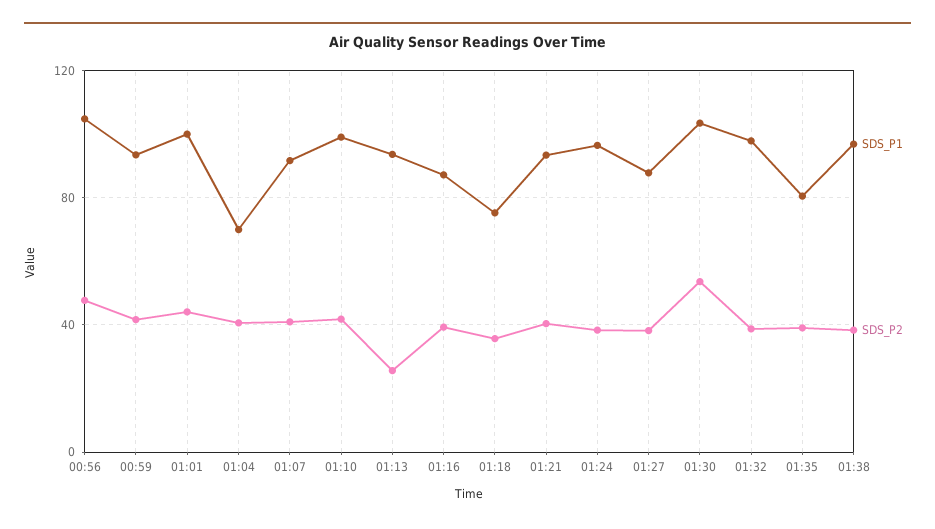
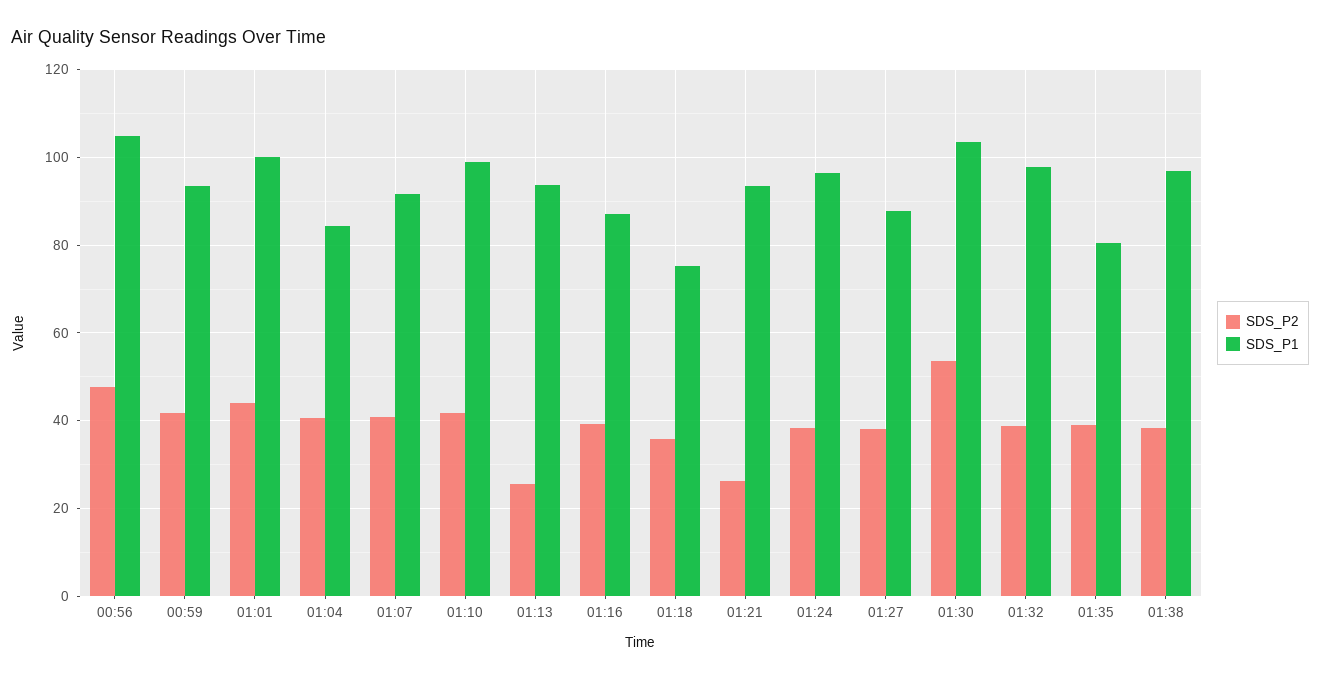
  {
    "SDS_P1": {
      "00:56": 104,
      "00:59": 94,
      "01:01": 100,
-     "01:04": 70,
+     "01:04": 84,
      "01:07": 92,
      "01:10": 100,
      "01:13": 94,
      "01:16": 88,
      "01:18": 76,
      "01:21": 94,
      "01:24": 96,
      "01:27": 88,
      "01:30": 104,
      "01:32": 98,
      "01:35": 80,
      "01:38": 96
    },
    "SDS_P2": {
      "00:56": 48,
      "00:59": 42,
      "01:01": 44,
      "01:04": 40,
      "01:07": 40,
      "01:10": 42,
      "01:13": 26,
      "01:16": 40,
      "01:18": 36,
-     "01:21": 40,
+     "01:21": 26,
      "01:24": 38,
      "01:27": 38,
      "01:30": 54,
      "01:32": 38,
      "01:35": 40,
      "01:38": 38
    }
  }

